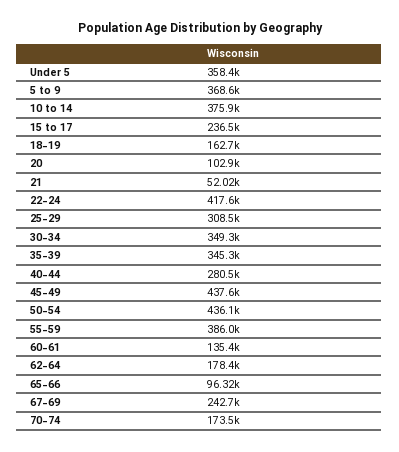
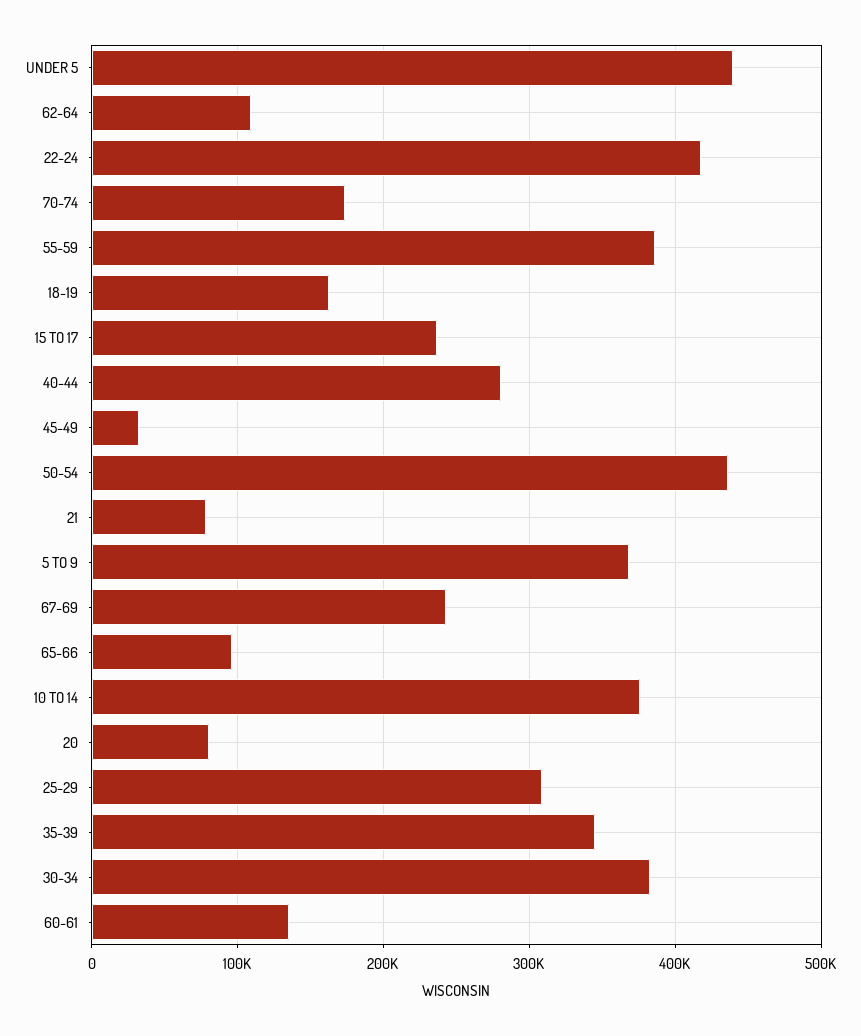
  {
-   "Under 5": 358400,
+   "Under 5": 440000,
    "5 to 9": 368600,
    "10 to 14": 375900,
    "15 to 17": 236500,
    "18-19": 162700,
-   "20": 102900,
+   "20": 80000,
-   "21": 52020,
+   "21": 80000,
    "22-24": 417600,
    "25-29": 308500,
-   "30-34": 349300,
+   "30-34": 380000,
    "35-39": 345300,
    "40-44": 280500,
-   "45-49": 437600,
+   "45-49": 30000,
    "50-54": 436100,
    "55-59": 386000,
    "60-61": 135400,
-   "62-64": 178400,
+   "62-64": 110000,
    "65-66": 96320,
    "67-69": 242700,
    "70-74": 173500
  }

